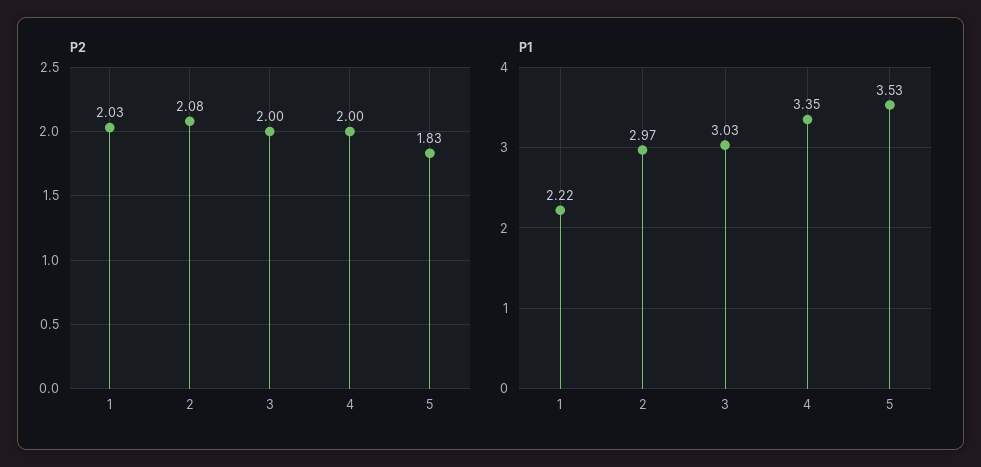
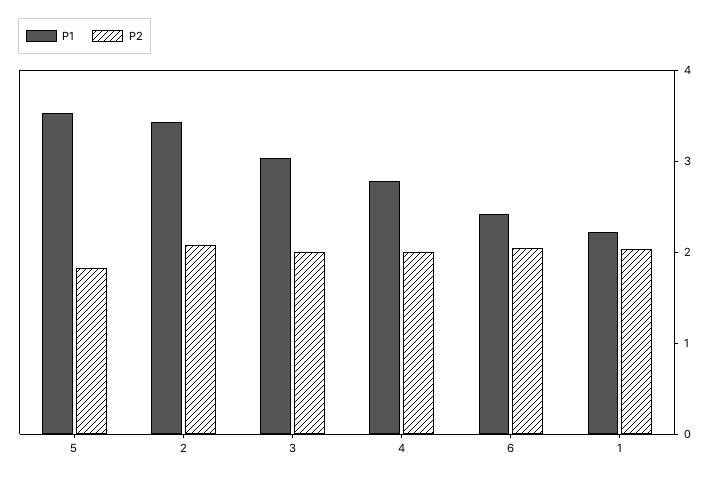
  {
    "P2": {
      "1": 2.03,
      "2": 2.08,
      "3": 2,
      "4": 2,
-     "5": 1.83
+     "5": 1.83,
+     "6": 2
    },
    "P1": {
      "1": 2.22,
-     "2": 2.97,
+     "2": 3.4,
      "3": 3.03,
-     "4": 3.35,
+     "4": 2.8,
-     "5": 3.53
+     "5": 3.53,
+     "6": 2.4
    }
  }

